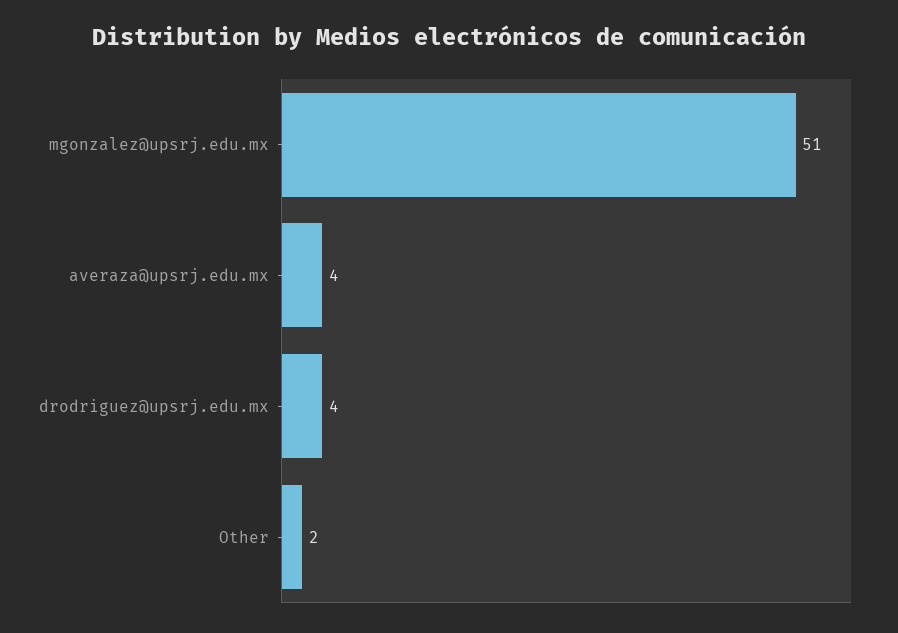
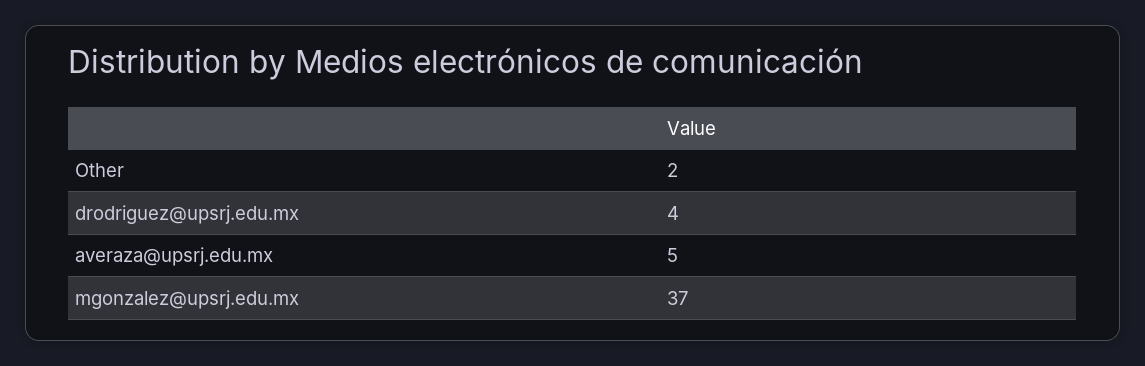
  {
-   "mgonzalez@upsrj.edu.mx": 51,
+   "mgonzalez@upsrj.edu.mx": 37,
-   "averaza@upsrj.edu.mx": 4,
+   "averaza@upsrj.edu.mx": 5,
    "drodriguez@upsrj.edu.mx": 4,
    "Other": 2
  }

